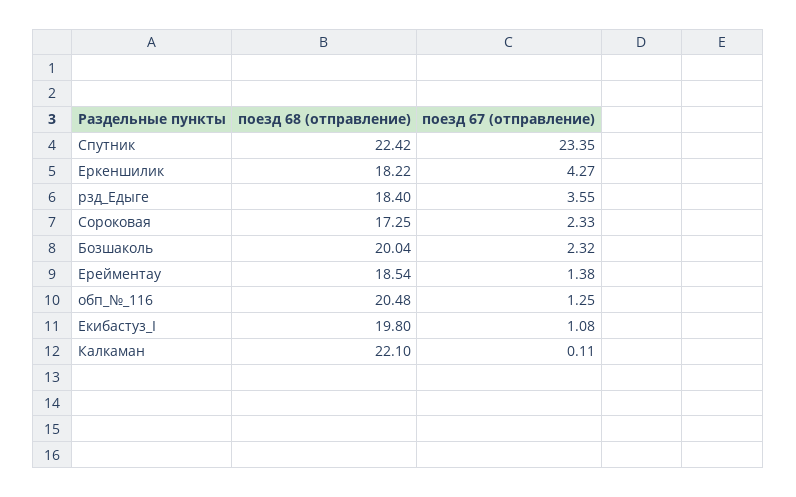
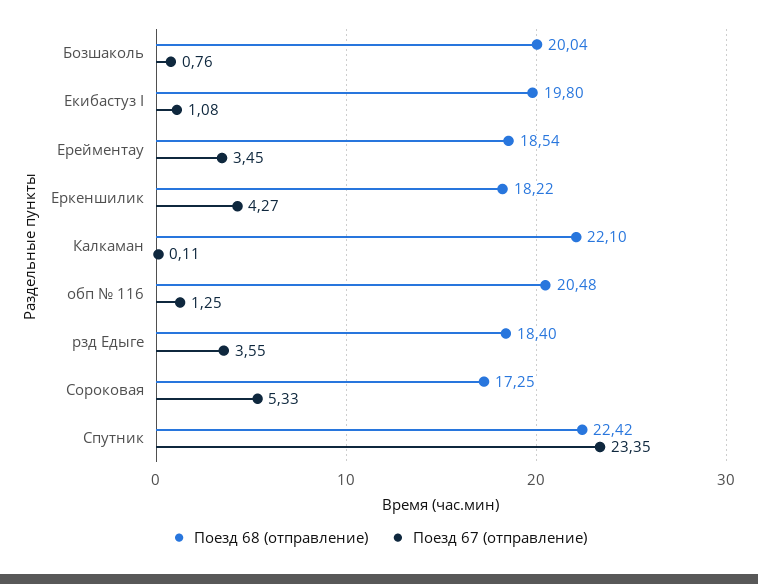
  {
    "поезд 68 (отправление)": {
      "Спутник": 22.42,
      "Еркеншилик": 18.22,
      "рзд_Едыге": 18.4,
      "Сороковая": 17.25,
      "Бозшаколь": 20.04,
      "Ерейментау": 18.54,
      "обп_№_116": 20.48,
      "Екибастуз_I": 19.8,
      "Калкаман": 22.1
    },
    "поезд 67 (отправление)": {
      "Спутник": 23.35,
      "Еркеншилик": 4.27,
      "рзд_Едыге": 3.55,
-     "Сороковая": 2.33,
+     "Сороковая": 5.33,
-     "Бозшаколь": 2.32,
+     "Бозшаколь": 0.76,
-     "Ерейментау": 1.38,
+     "Ерейментау": 3.45,
      "обп_№_116": 1.25,
      "Екибастуз_I": 1.08,
      "Калкаман": 0.11
    }
  }

